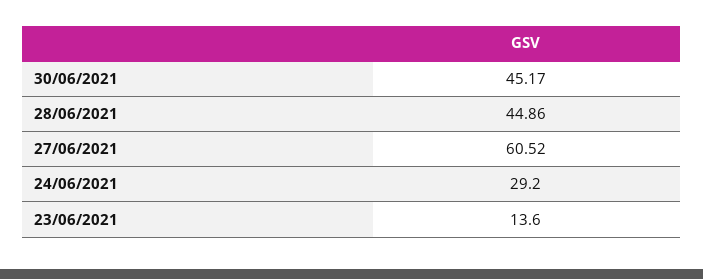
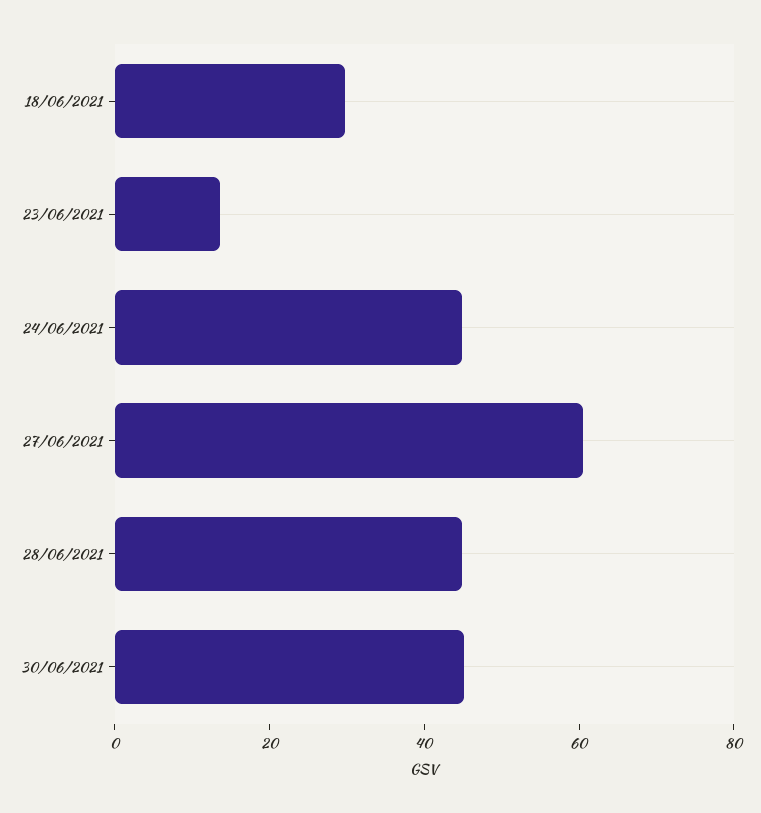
  {
    "30/06/2021": 45.17,
    "28/06/2021": 44.86,
    "27/06/2021": 60.52,
-   "24/06/2021": 29.2,
+   "24/06/2021": 45,
-   "23/06/2021": 13.6
+   "23/06/2021": 13.6,
+   "18/06/2021": 30
  }

